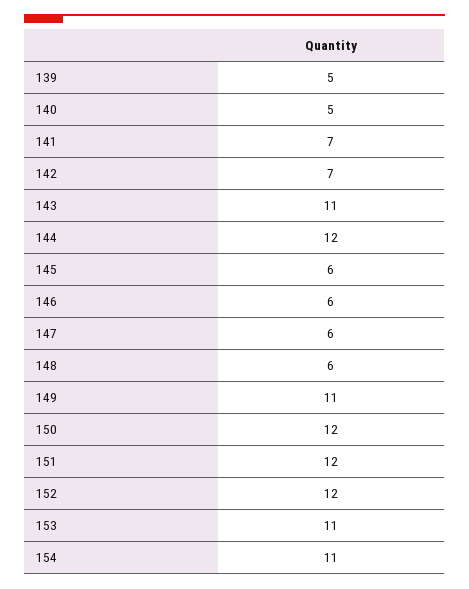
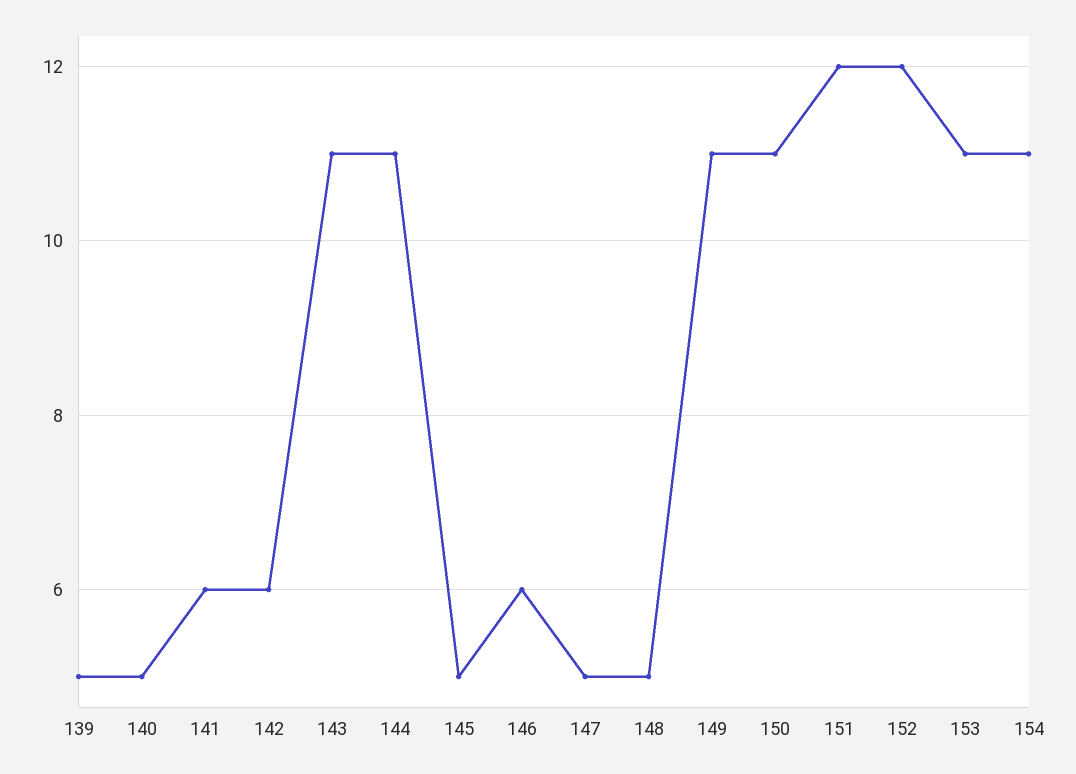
  {
    "139": 5,
    "140": 5,
-   "141": 7,
+   "141": 6,
-   "142": 7,
+   "142": 6,
    "143": 11,
-   "144": 12,
+   "144": 11,
-   "145": 6,
+   "145": 5,
    "146": 6,
-   "147": 6,
+   "147": 5,
-   "148": 6,
+   "148": 5,
    "149": 11,
-   "150": 12,
+   "150": 11,
    "151": 12,
    "152": 12,
    "153": 11,
    "154": 11
  }

